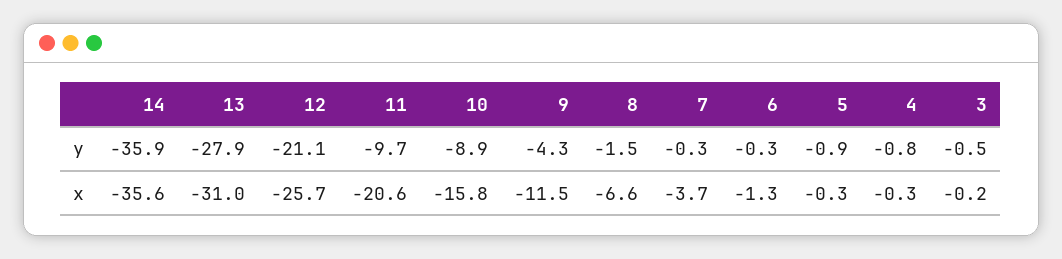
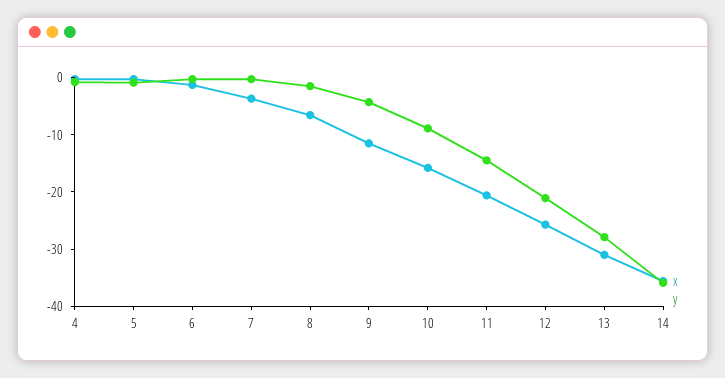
  {
    "y": {
      "14": -35.9,
      "13": -27.9,
      "12": -21.1,
-     "11": -9.7,
+     "11": -14,
      "10": -8.9,
      "9": -4.3,
      "8": -1.5,
      "7": -0.3,
      "6": -0.3,
      "5": -0.9,
-     "4": -0.8,
+     "4": -0.8
-     "3": -0.5
    },
    "x": {
      "14": -35.6,
      "13": -31,
      "12": -25.7,
      "11": -20.6,
      "10": -15.8,
      "9": -11.5,
      "8": -6.6,
      "7": -3.7,
      "6": -1.3,
      "5": -0.3,
-     "4": -0.3,
+     "4": -0.3
-     "3": -0.2
    }
  }

